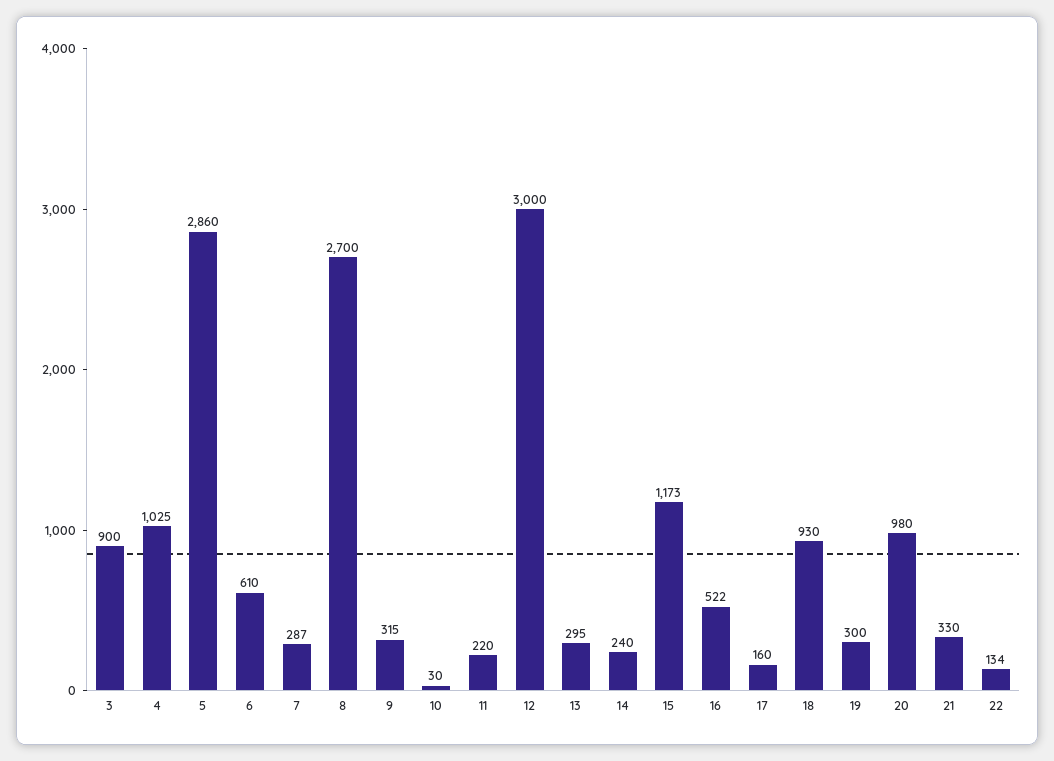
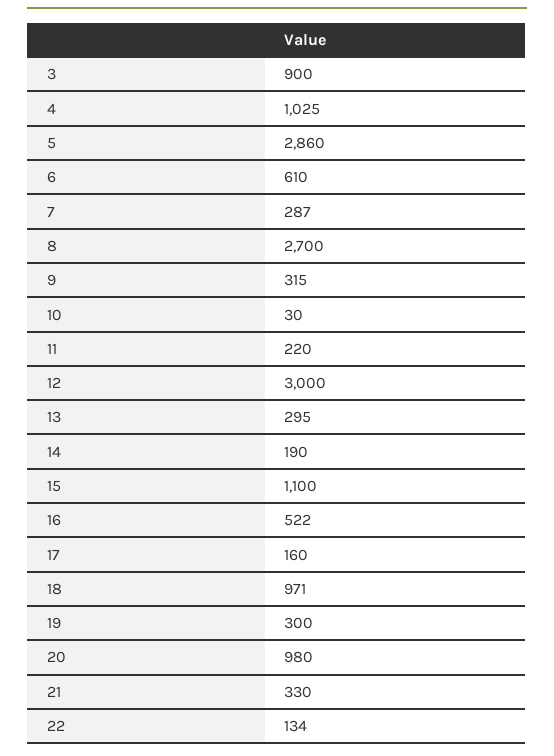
  {
    "3": 900,
    "4": 1025,
    "5": 2860,
    "6": 610,
    "7": 287,
    "8": 2700,
    "9": 315,
    "10": 30,
    "11": 220,
    "12": 3000,
    "13": 295,
-   "14": 240,
+   "14": 190,
-   "15": 1173,
+   "15": 1100,
    "16": 522,
    "17": 160,
-   "18": 930,
+   "18": 971,
    "19": 300,
    "20": 980,
    "21": 330,
    "22": 134
  }

